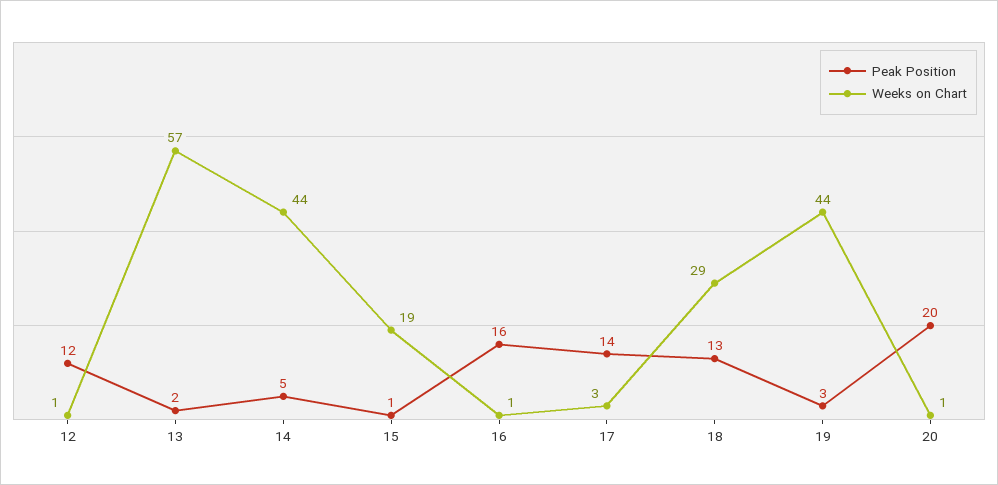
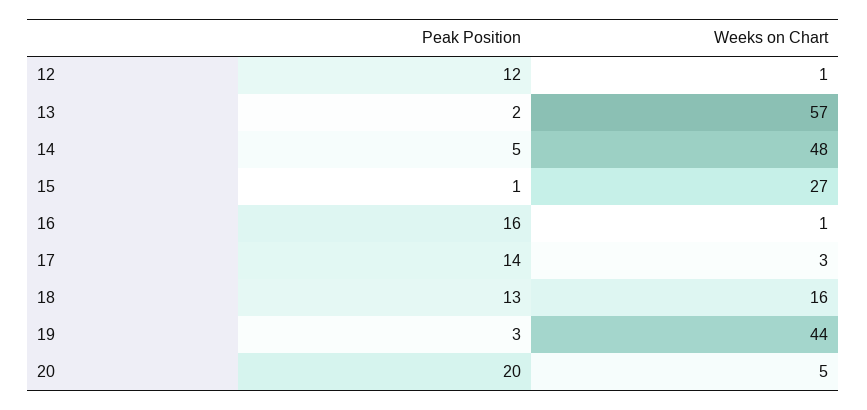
  {
    "Peak Position": {
      "12": 12,
      "13": 2,
      "14": 5,
      "15": 1,
      "16": 16,
      "17": 14,
      "18": 13,
      "19": 3,
      "20": 20
    },
    "Weeks on Chart": {
      "12": 1,
      "13": 57,
-     "14": 44,
+     "14": 48,
-     "15": 19,
+     "15": 27,
      "16": 1,
      "17": 3,
-     "18": 29,
+     "18": 16,
      "19": 44,
-     "20": 1
+     "20": 5
    }
  }

